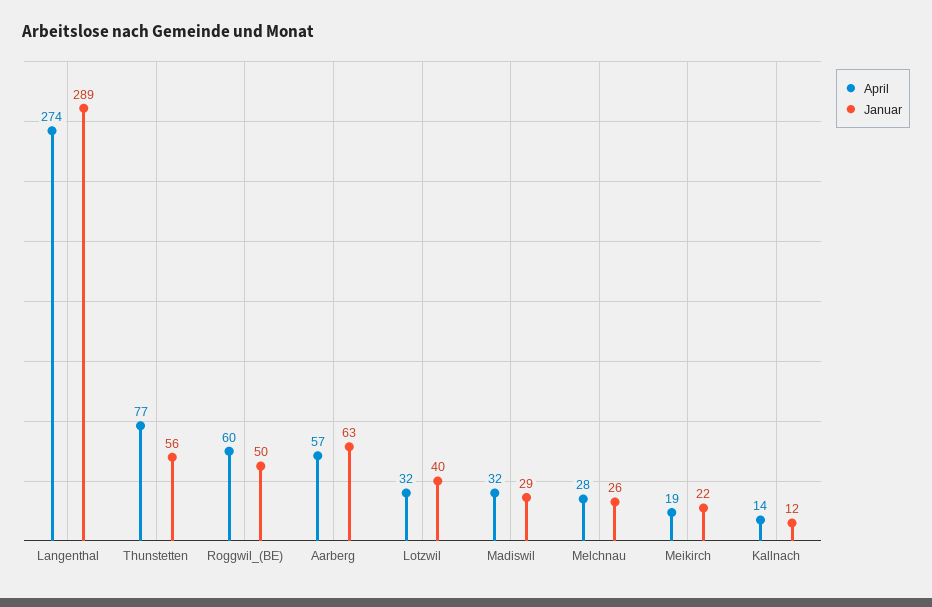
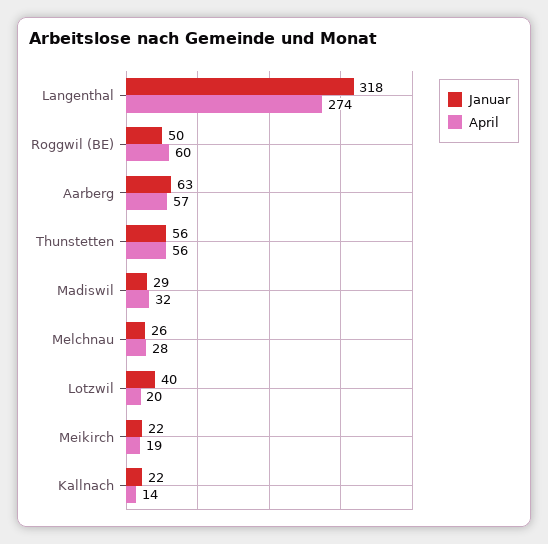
  {
    "April": {
      "Langenthal": 274,
-     "Thunstetten": 77,
+     "Thunstetten": 56,
      "Roggwil_(BE)": 60,
      "Aarberg": 57,
-     "Lotzwil": 32,
+     "Lotzwil": 20,
      "Madiswil": 32,
      "Melchnau": 28,
      "Meikirch": 19,
      "Kallnach": 14
    },
    "Januar": {
-     "Langenthal": 289,
+     "Langenthal": 318,
      "Thunstetten": 56,
      "Roggwil_(BE)": 50,
      "Aarberg": 63,
      "Lotzwil": 40,
      "Madiswil": 29,
      "Melchnau": 26,
      "Meikirch": 22,
-     "Kallnach": 12
+     "Kallnach": 22
    }
  }

